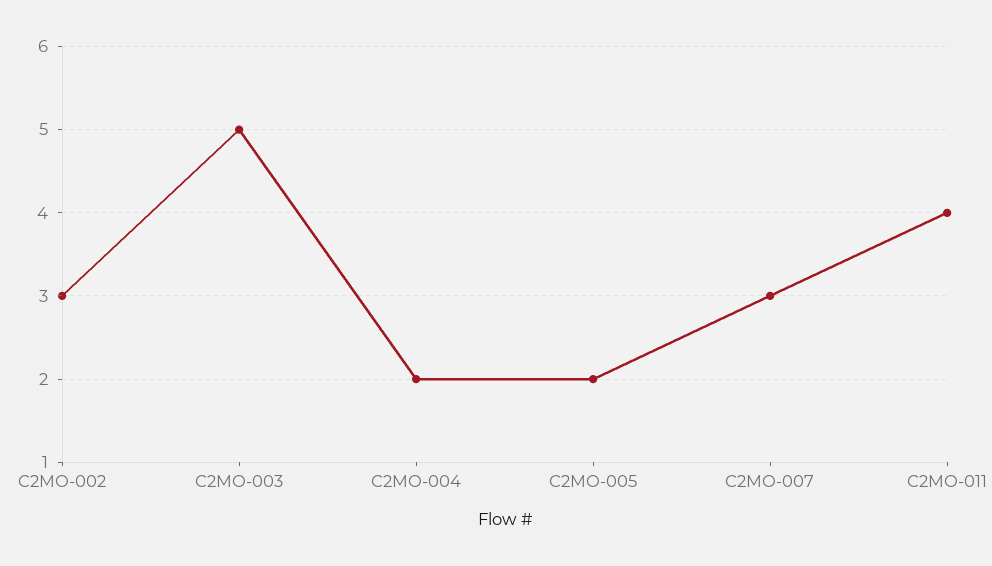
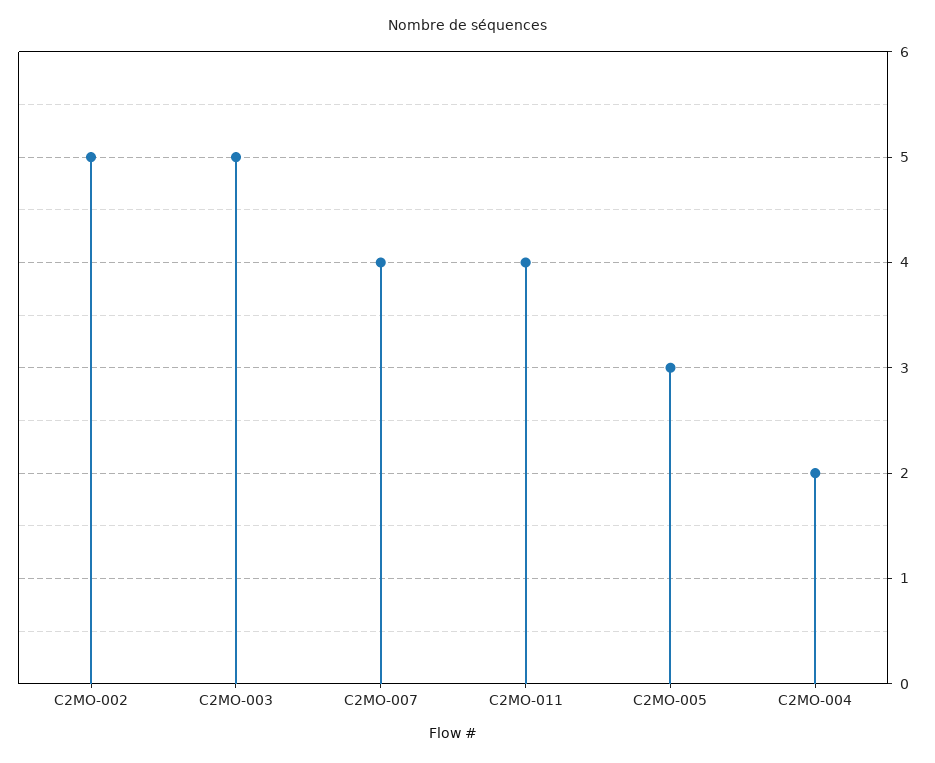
  {
-   "C2MO-002": 3,
+   "C2MO-002": 5,
    "C2MO-003": 5,
    "C2MO-004": 2,
-   "C2MO-005": 2,
+   "C2MO-005": 3,
-   "C2MO-007": 3,
+   "C2MO-007": 4,
    "C2MO-011": 4
  }

